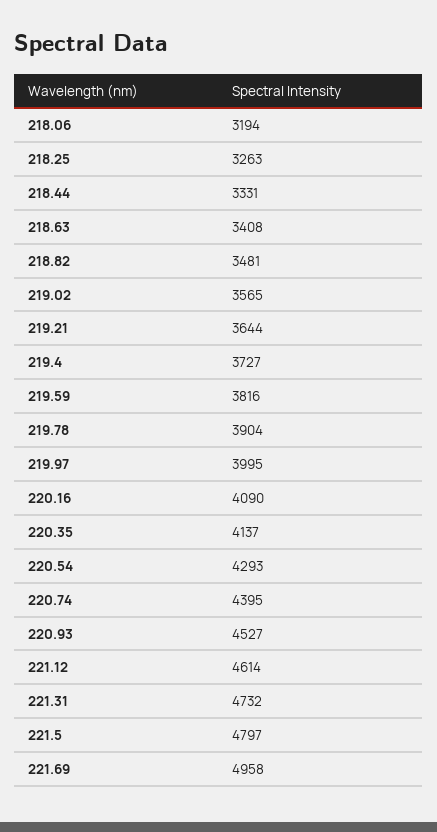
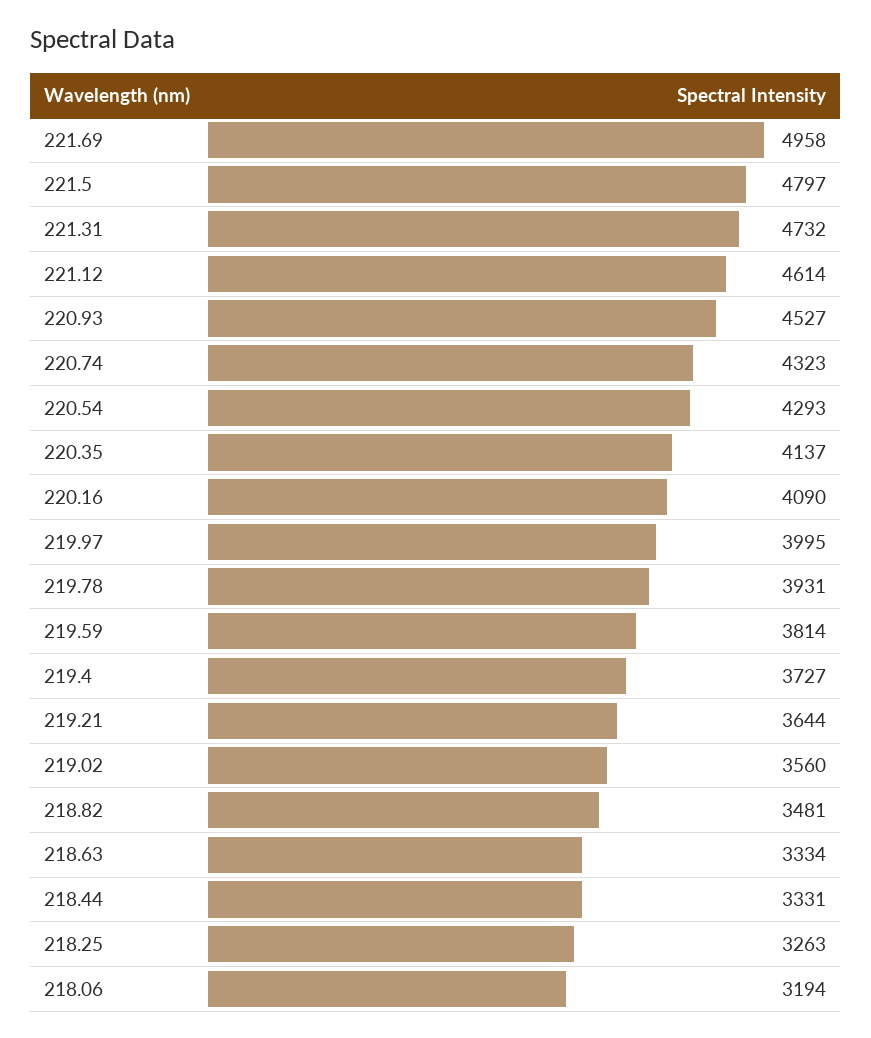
  {
    "218.06": 3194,
    "218.25": 3263,
    "218.44": 3331,
-   "218.63": 3408,
+   "218.63": 3334,
    "218.82": 3481,
-   "219.02": 3565,
+   "219.02": 3560,
    "219.21": 3644,
    "219.4": 3727,
-   "219.59": 3816,
+   "219.59": 3814,
-   "219.78": 3904,
+   "219.78": 3931,
    "219.97": 3995,
    "220.16": 4090,
    "220.35": 4137,
    "220.54": 4293,
-   "220.74": 4395,
+   "220.74": 4323,
    "220.93": 4527,
    "221.12": 4614,
    "221.31": 4732,
    "221.5": 4797,
    "221.69": 4958
  }

